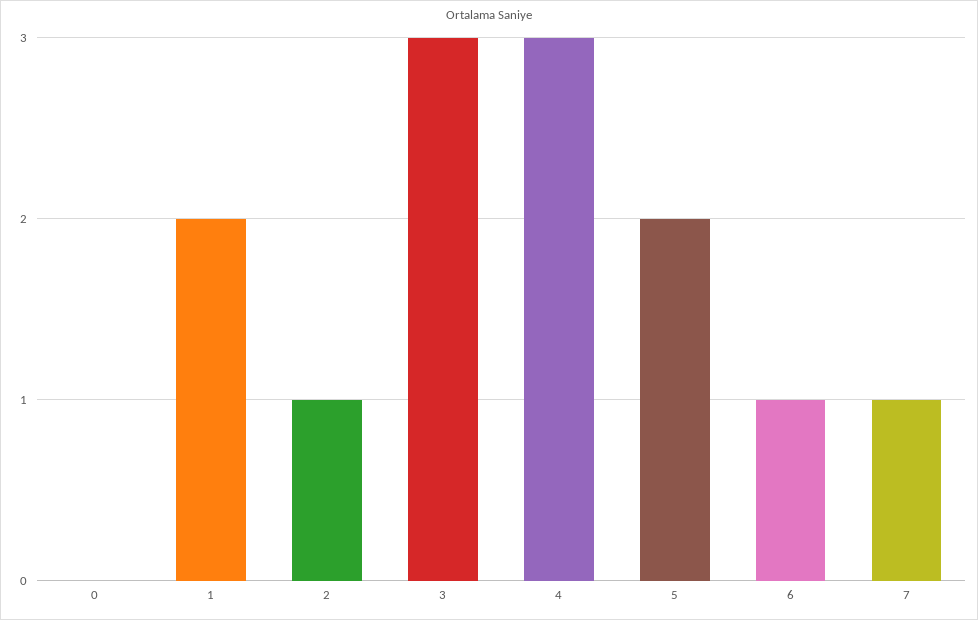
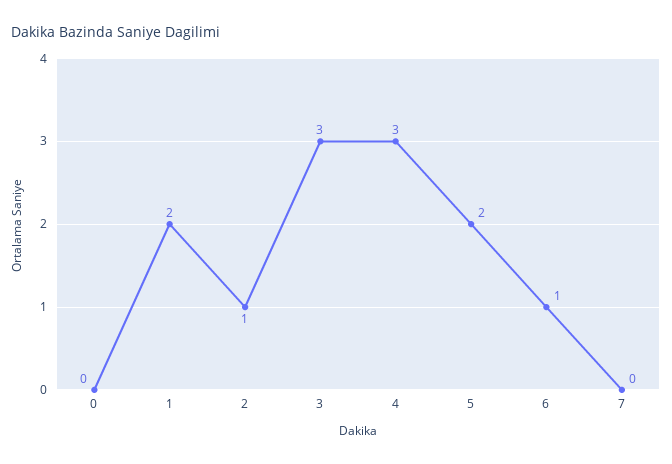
  {
    "0": 0,
    "1": 2,
    "2": 1,
    "3": 3,
    "4": 3,
    "5": 2,
    "6": 1,
-   "7": 1
+   "7": 0
  }

